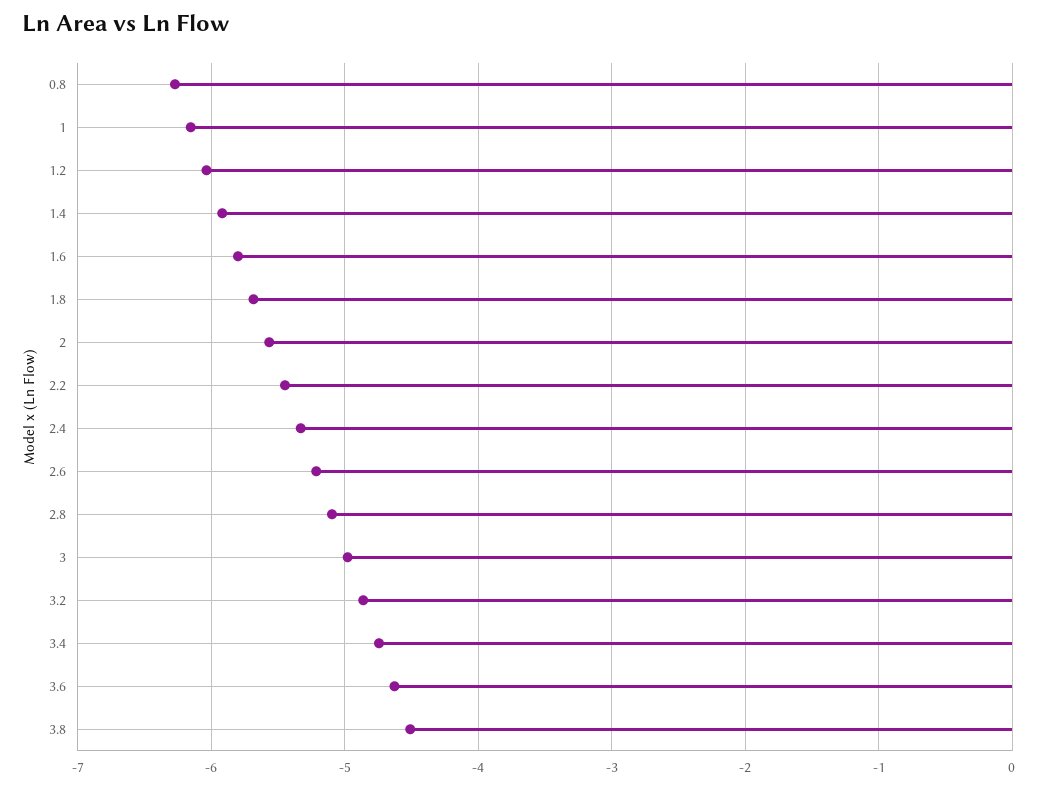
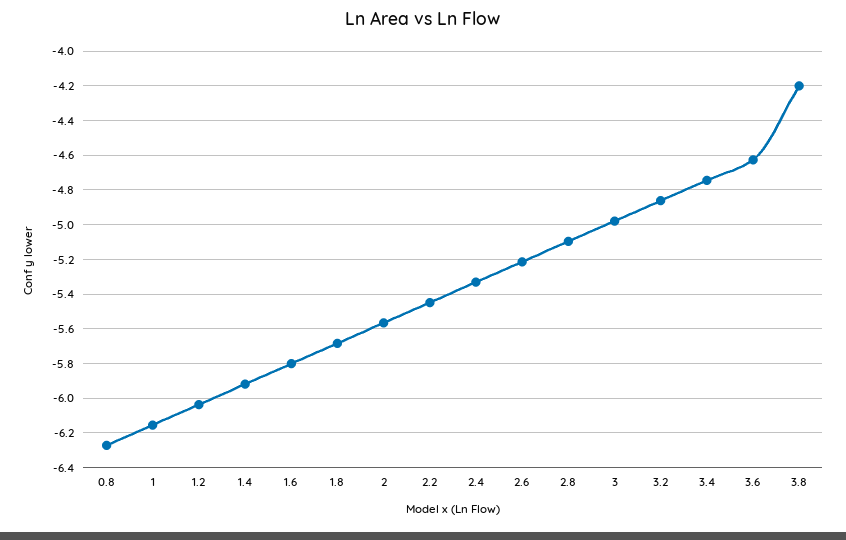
  {
    "0.8": -6.25,
    "1": -6.15,
    "1.2": -6.05,
    "1.4": -5.9,
    "1.6": -5.8,
    "1.8": -5.7,
    "2": -5.55,
    "2.2": -5.45,
    "2.4": -5.35,
    "2.6": -5.2,
    "2.8": -5.1,
    "3": -5,
    "3.2": -4.85,
    "3.4": -4.75,
    "3.6": -4.65,
-   "3.8": -4.5
+   "3.8": -4.2
  }

